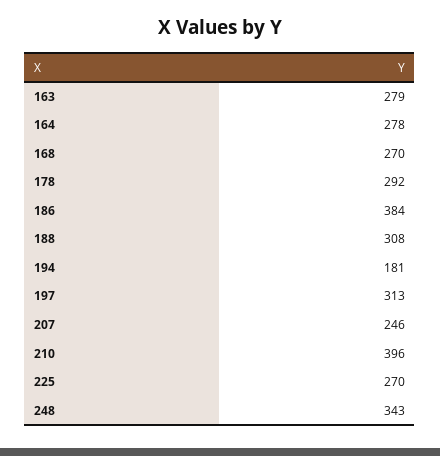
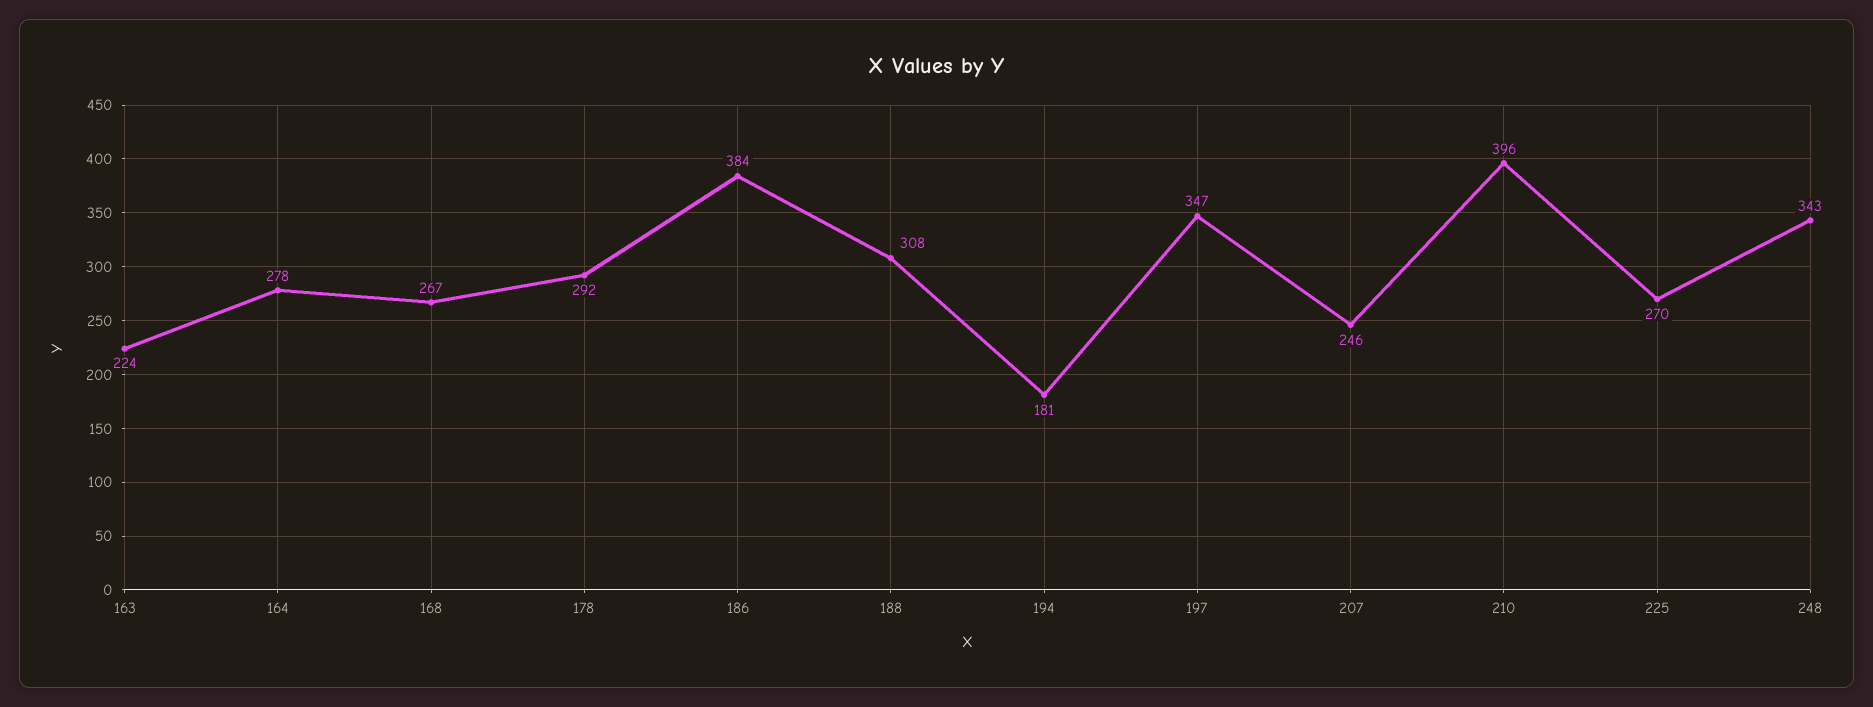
  {
-   "163": 279,
+   "163": 224,
    "164": 278,
-   "168": 270,
+   "168": 267,
    "178": 292,
    "186": 384,
    "188": 308,
    "194": 181,
-   "197": 313,
+   "197": 347,
    "207": 246,
    "210": 396,
    "225": 270,
    "248": 343
  }

